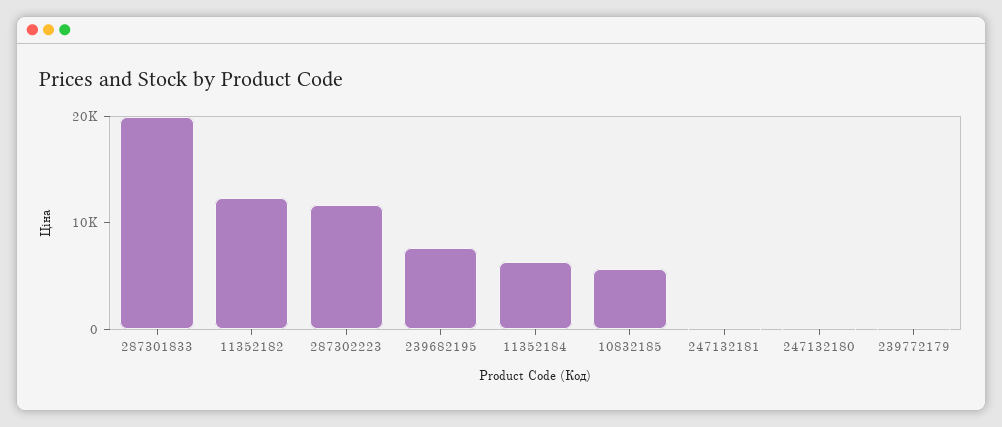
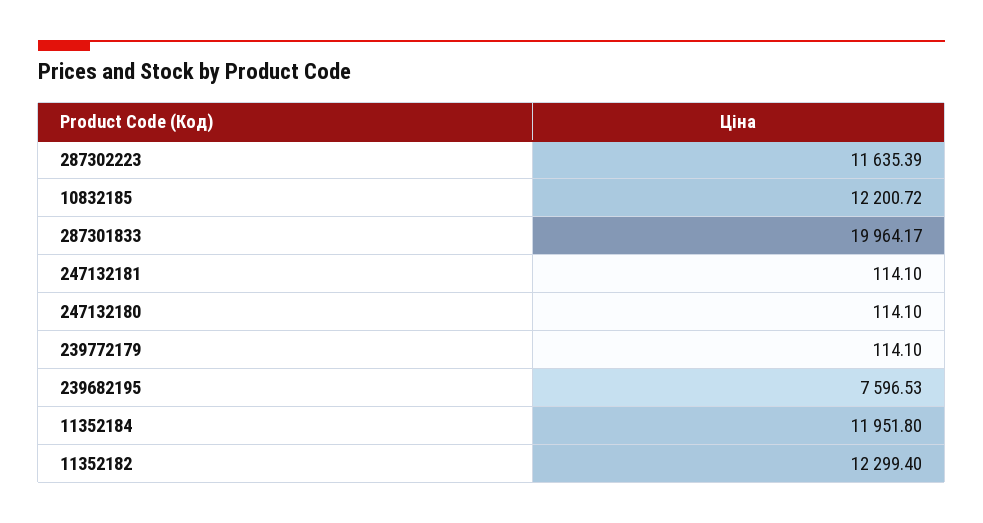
  {
    "287301833": 19964.17,
    "11352182": 12299.4,
    "287302223": 11635.39,
    "239682195": 7596.53,
-   "11352184": 6000,
+   "11352184": 11951.8,
-   "10832185": 6000,
+   "10832185": 12200.72,
    "247132181": 114.1,
    "247132180": 114.1,
    "239772179": 114.1
  }

